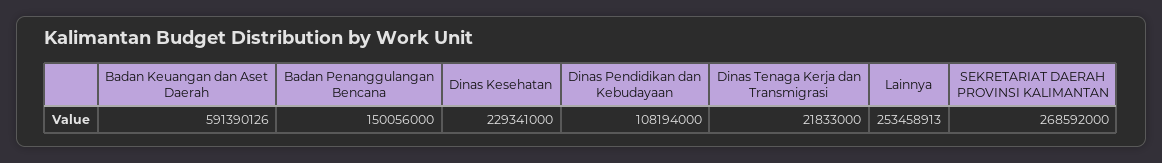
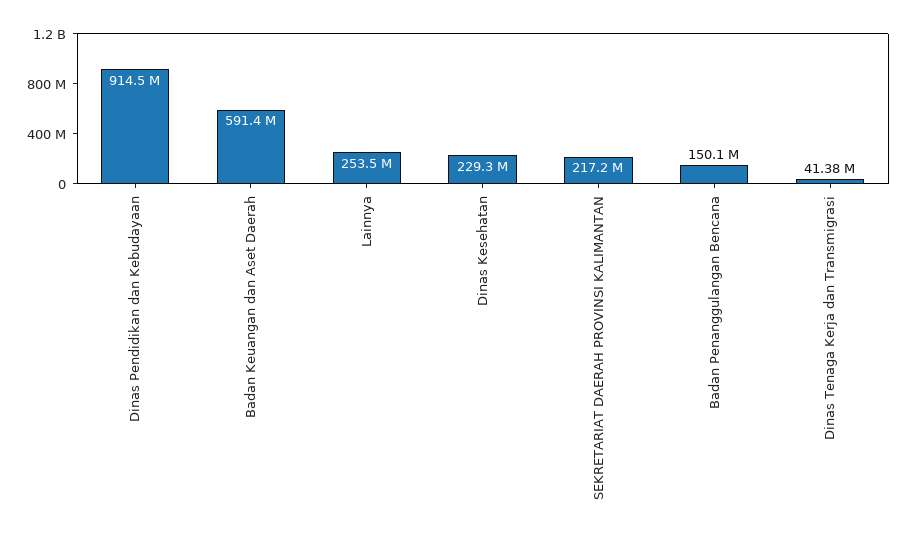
  {
    "Badan Keuangan dan Aset Daerah": 591390126,
    "Badan Penanggulangan Bencana": 150056000,
    "Dinas Kesehatan": 229341000,
-   "Dinas Pendidikan dan Kebudayaan": 108194000,
+   "Dinas Pendidikan dan Kebudayaan": 914500000,
-   "Dinas Tenaga Kerja dan Transmigrasi": 21833000,
+   "Dinas Tenaga Kerja dan Transmigrasi": 41380000,
    "Lainnya": 253458913,
-   "SEKRETARIAT DAERAH PROVINSI KALIMANTAN": 268592000
+   "SEKRETARIAT DAERAH PROVINSI KALIMANTAN": 217200000
  }

